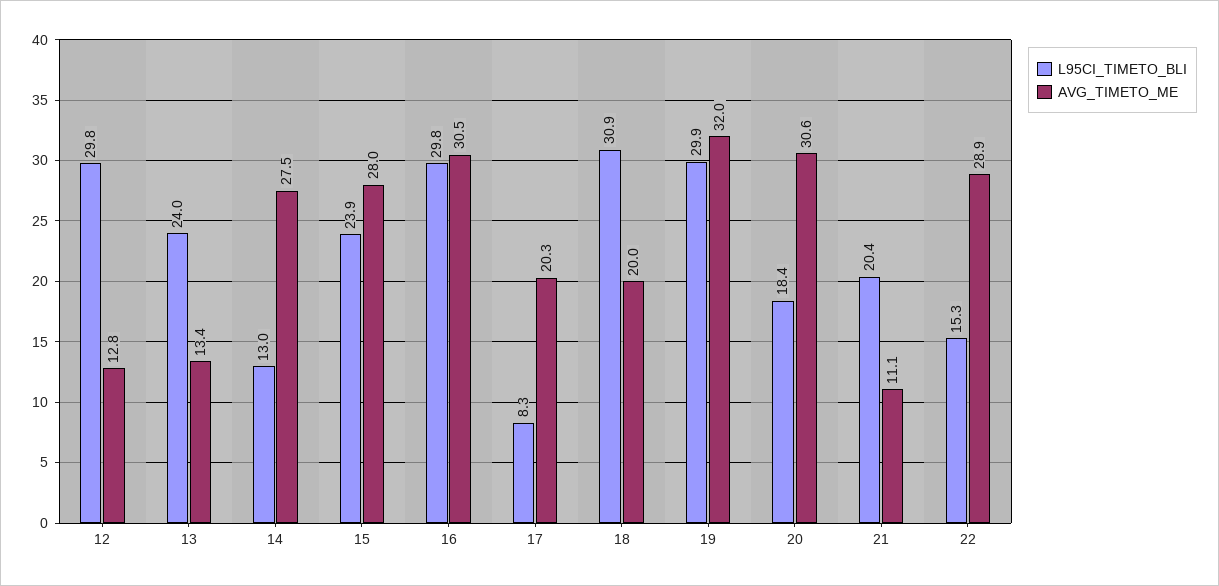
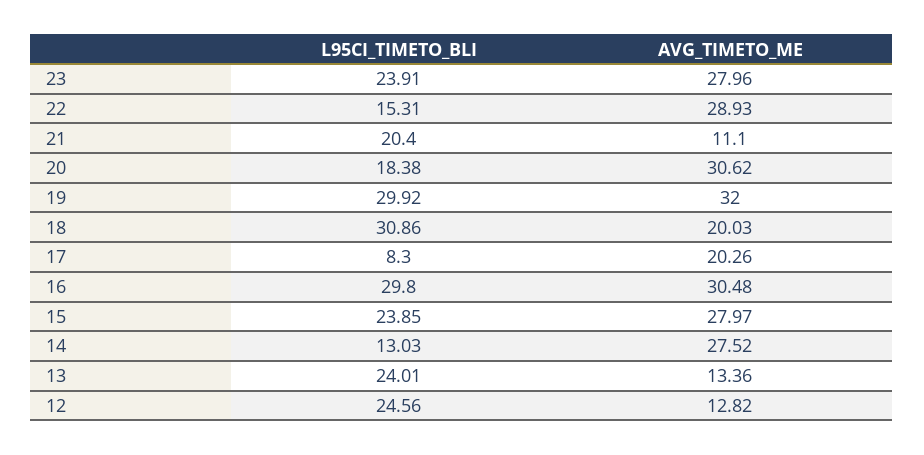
  {
    "L95CI_TIMETO_BLI": {
-     "12": 29.8,
+     "12": 24.56,
      "13": 24.01,
      "14": 13.03,
      "15": 23.85,
      "16": 29.8,
      "17": 8.3,
      "18": 30.86,
      "19": 29.92,
      "20": 18.38,
      "21": 20.4,
-     "22": 15.31
+     "22": 15.31,
+     "23": 23.91
    },
    "AVG_TIMETO_ME": {
      "12": 12.82,
      "13": 13.36,
      "14": 27.52,
      "15": 27.97,
      "16": 30.48,
      "17": 20.26,
      "18": 20.03,
      "19": 32,
      "20": 30.62,
      "21": 11.1,
-     "22": 28.93
+     "22": 28.93,
+     "23": 27.96
    }
  }

